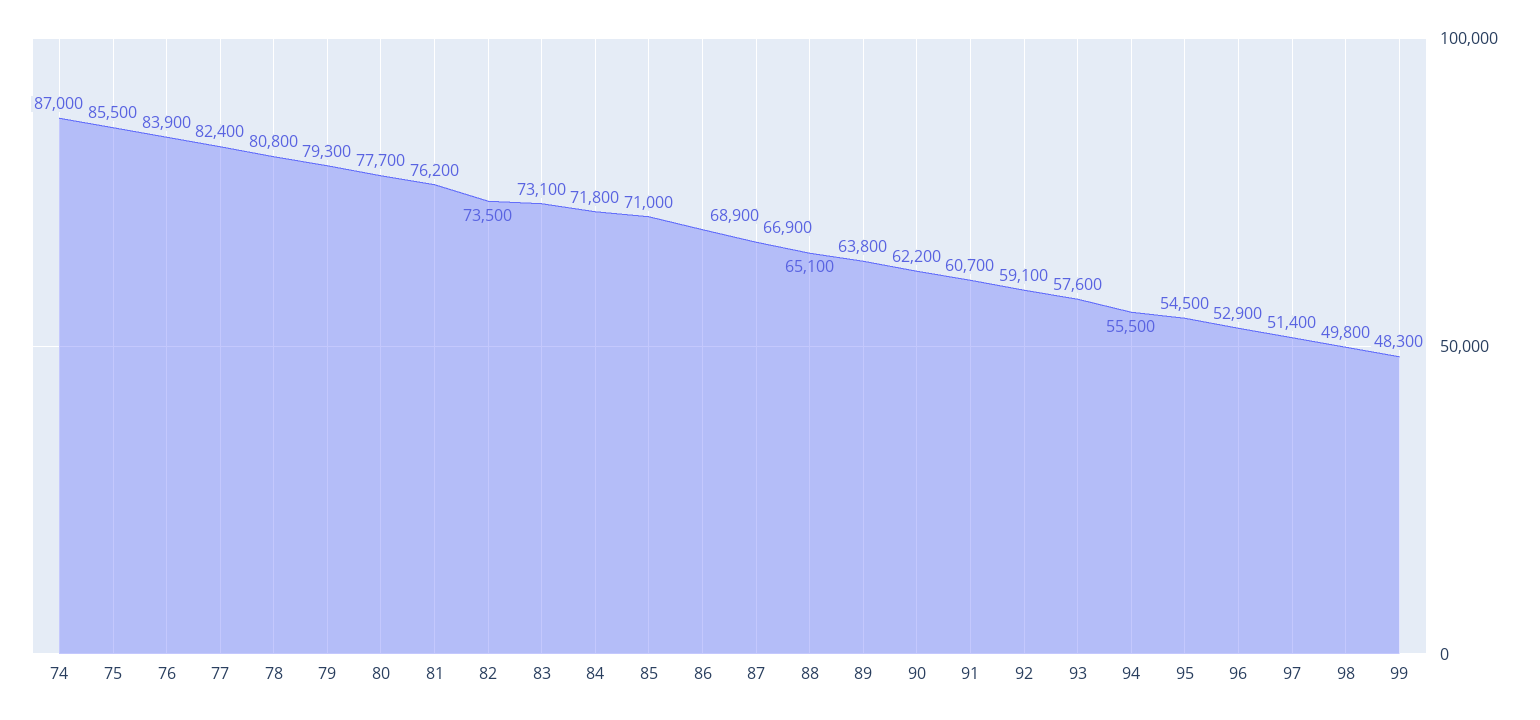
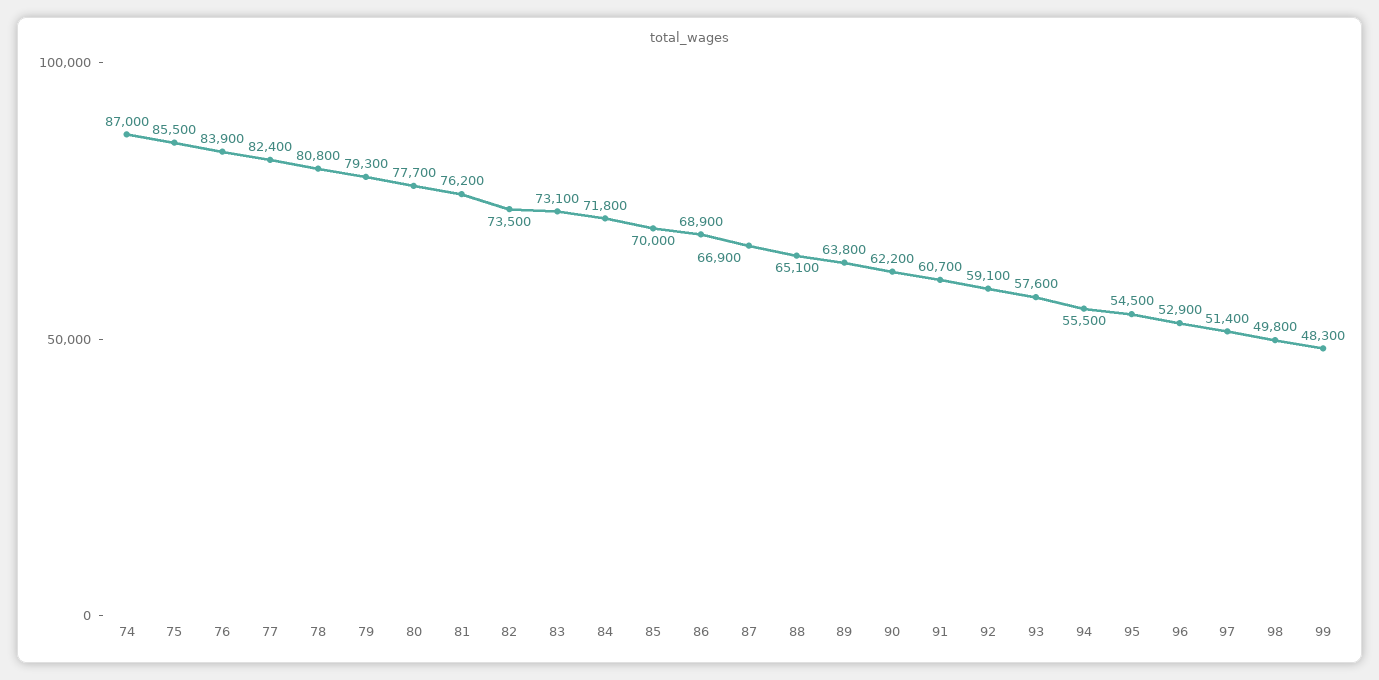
  {
    "74": 87000,
    "75": 85500,
    "76": 83900,
    "77": 82400,
    "78": 80800,
    "79": 79300,
    "80": 77700,
    "81": 76200,
    "82": 73500,
    "83": 73100,
    "84": 71800,
-   "85": 71000,
+   "85": 70000,
    "86": 68900,
    "87": 66900,
    "88": 65100,
    "89": 63800,
    "90": 62200,
    "91": 60700,
    "92": 59100,
    "93": 57600,
    "94": 55500,
    "95": 54500,
    "96": 52900,
    "97": 51400,
    "98": 49800,
    "99": 48300
  }

